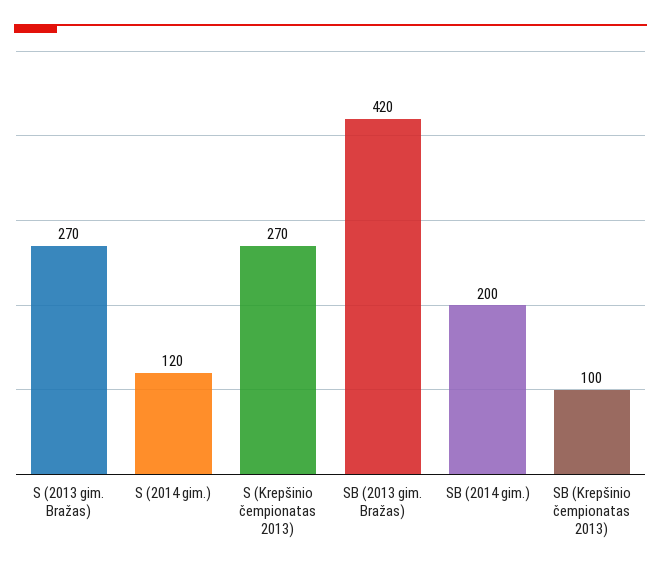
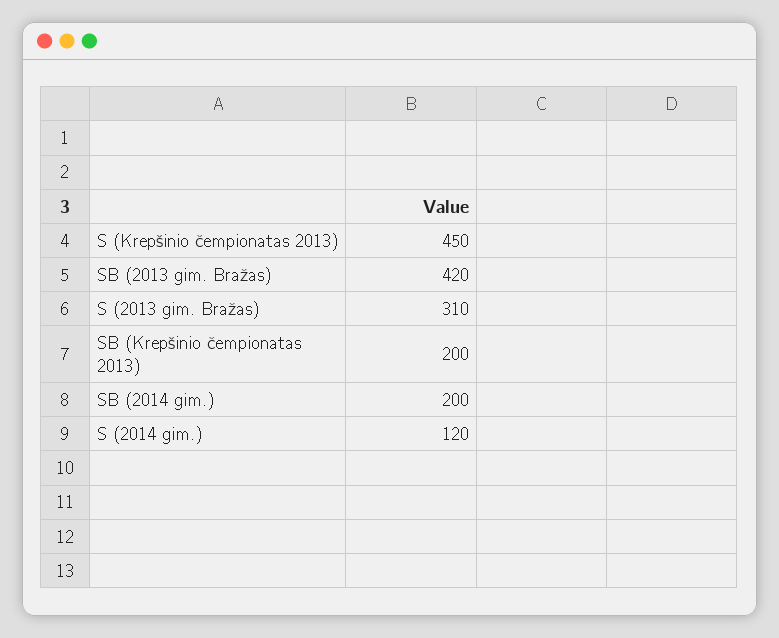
  {
-   "S (2013 gim. Bražas)": 270,
+   "S (2013 gim. Bražas)": 310,
    "S (2014 gim.)": 120,
-   "S (Krepšinio čempionatas 2013)": 270,
+   "S (Krepšinio čempionatas 2013)": 450,
    "SB (2013 gim. Bražas)": 420,
    "SB (2014 gim.)": 200,
-   "SB (Krepšinio čempionatas 2013)": 100
+   "SB (Krepšinio čempionatas 2013)": 200
  }

